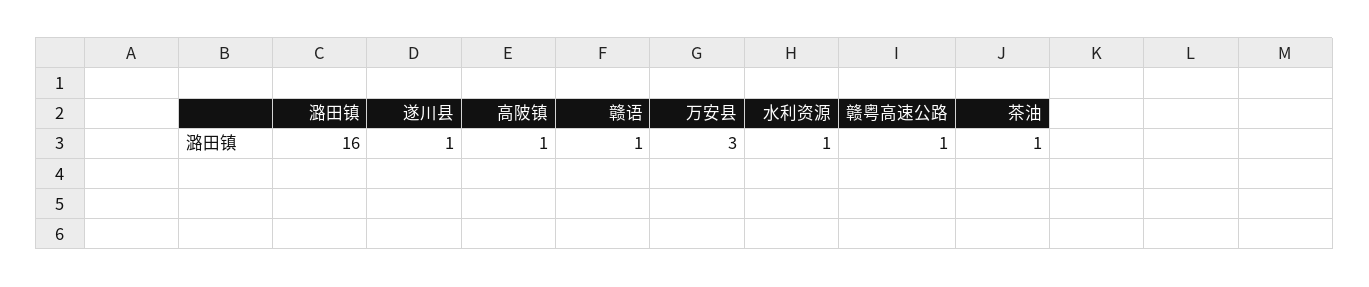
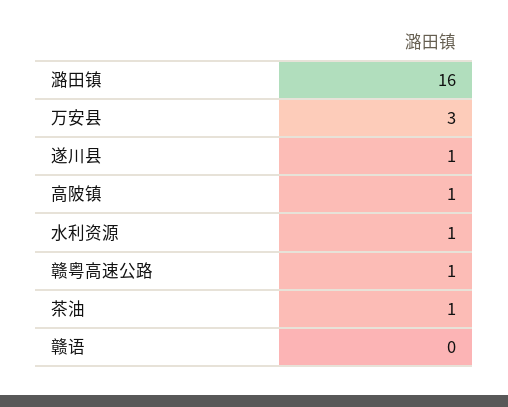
  {
    "潞田镇": 16,
    "遂川县": 1,
    "高陂镇": 1,
-   "赣语": 1,
+   "赣语": 0,
    "万安县": 3,
    "水利资源": 1,
    "赣粤高速公路": 1,
    "茶油": 1
  }

